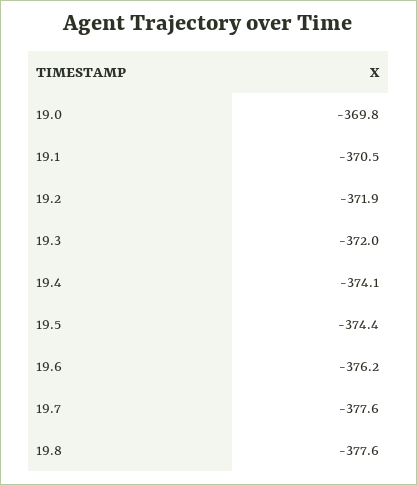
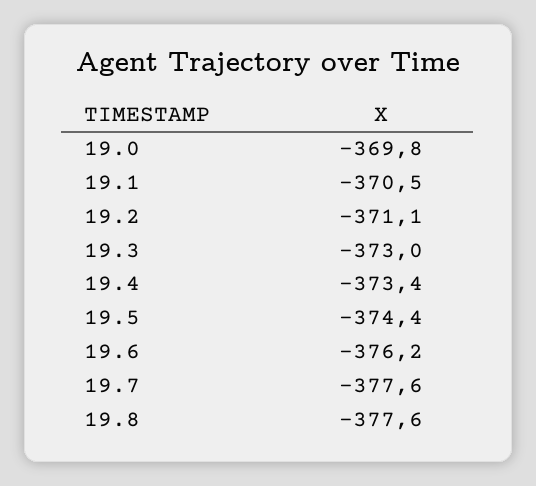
  {
    "19.0": -369.8,
    "19.1": -370.5,
-   "19.2": -371.9,
+   "19.2": -371.1,
-   "19.3": -372,
+   "19.3": -373,
-   "19.4": -374.1,
+   "19.4": -373.4,
    "19.5": -374.4,
    "19.6": -376.2,
    "19.7": -377.6,
    "19.8": -377.6
  }

